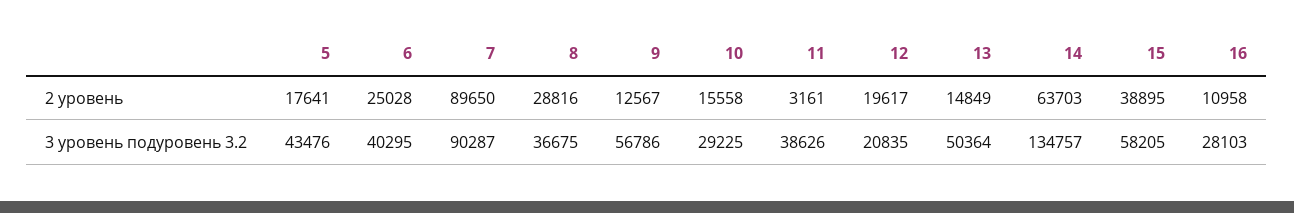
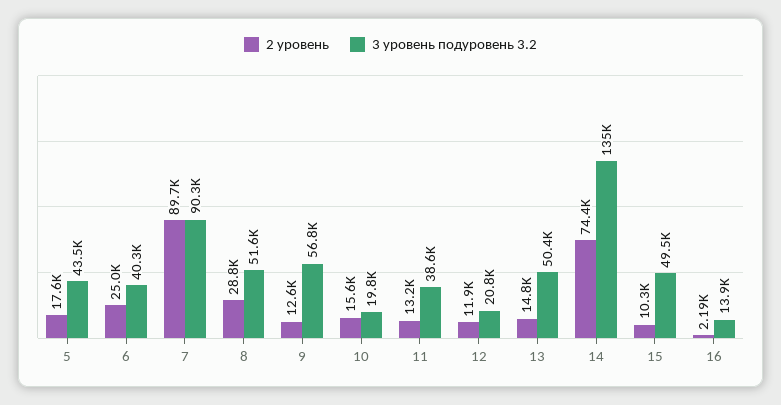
  {
    "2 уровень": {
      "5": 17641,
      "6": 25028,
      "7": 89650,
      "8": 28816,
      "9": 12567,
      "10": 15558,
-     "11": 3161,
+     "11": 13200,
-     "12": 19617,
+     "12": 11900,
      "13": 14849,
-     "14": 63703,
+     "14": 74400,
-     "15": 38895,
+     "15": 10300,
-     "16": 10958
+     "16": 2190
    },
    "3 уровень подуровень 3.2": {
      "5": 43476,
      "6": 40295,
      "7": 90287,
-     "8": 36675,
+     "8": 51600,
      "9": 56786,
-     "10": 29225,
+     "10": 19800,
      "11": 38626,
      "12": 20835,
      "13": 50364,
      "14": 134757,
-     "15": 58205,
+     "15": 49500,
-     "16": 28103
+     "16": 13900
    }
  }

